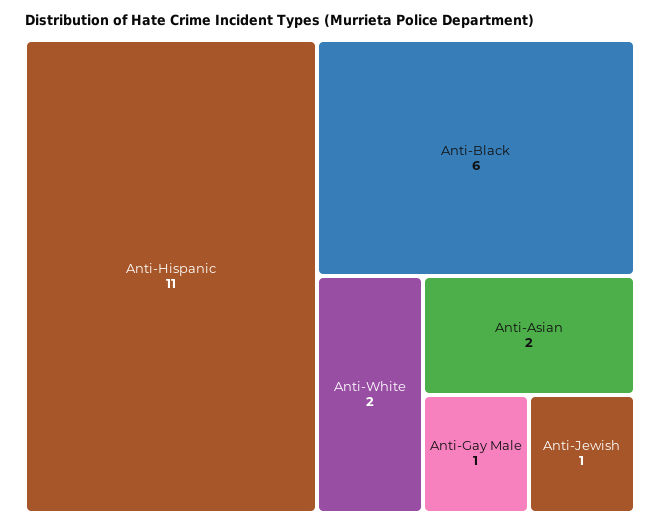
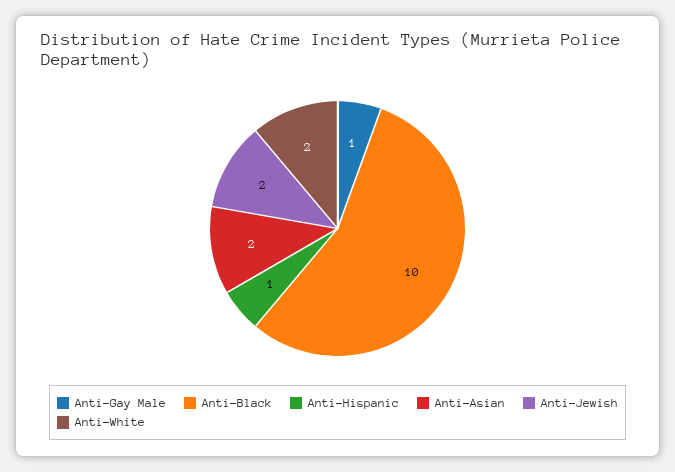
  {
-   "Anti-Hispanic": 11,
+   "Anti-Hispanic": 1,
-   "Anti-Black": 6,
+   "Anti-Black": 10,
    "Anti-White": 2,
    "Anti-Asian": 2,
    "Anti-Gay Male": 1,
-   "Anti-Jewish": 1
+   "Anti-Jewish": 2
  }

